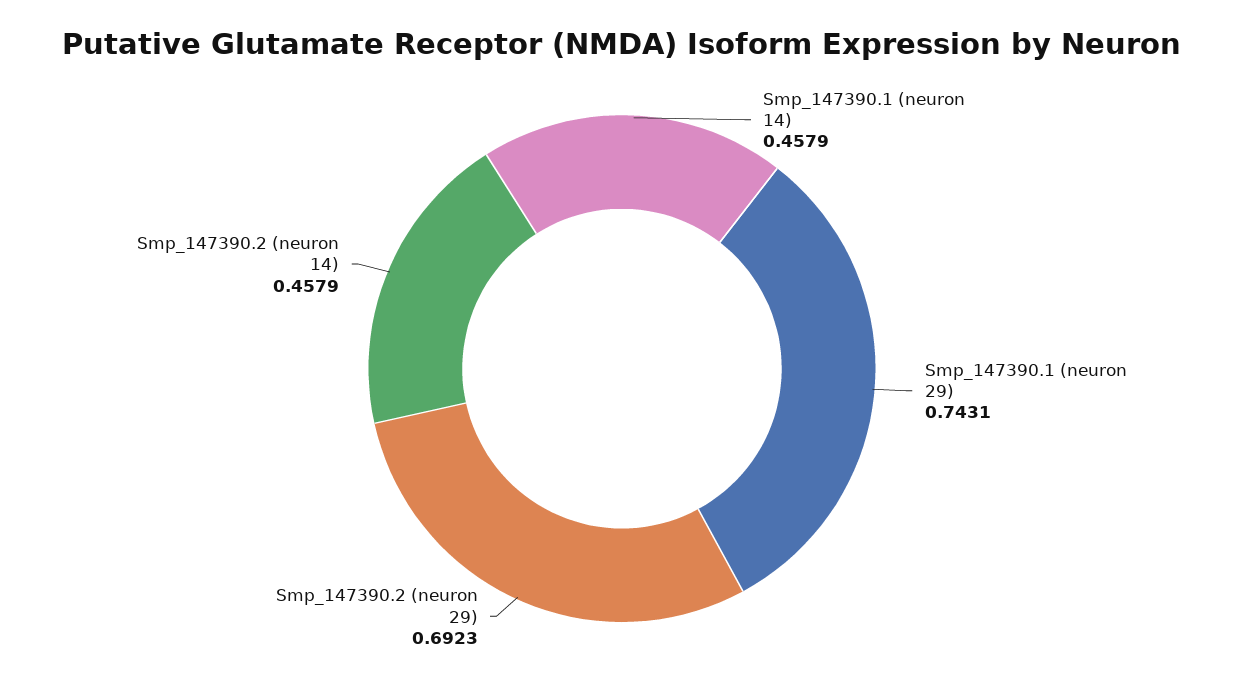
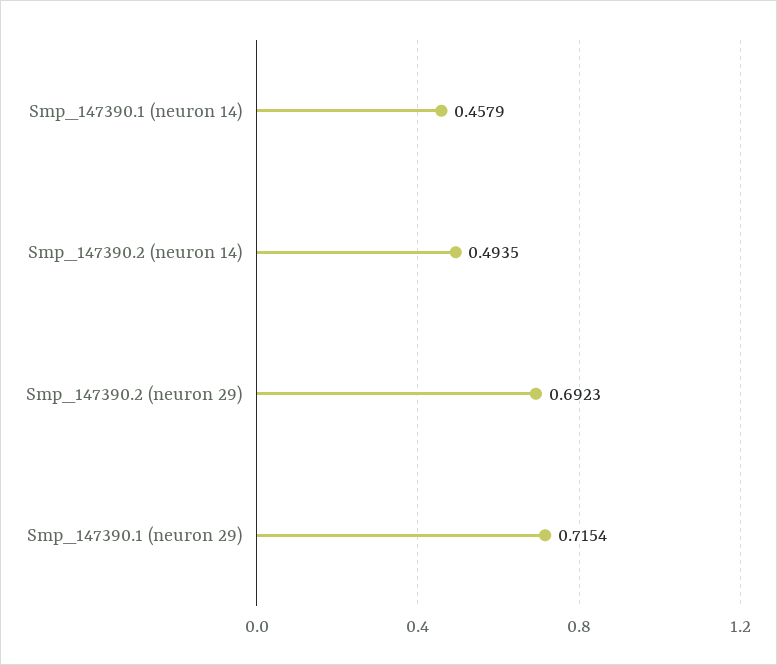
  {
    "Smp_147390.1 (neuron 14)": 0.4579,
-   "Smp_147390.1 (neuron 29)": 0.7431,
+   "Smp_147390.1 (neuron 29)": 0.7154,
    "Smp_147390.2 (neuron 29)": 0.6923,
-   "Smp_147390.2 (neuron 14)": 0.4579
+   "Smp_147390.2 (neuron 14)": 0.4935
  }

